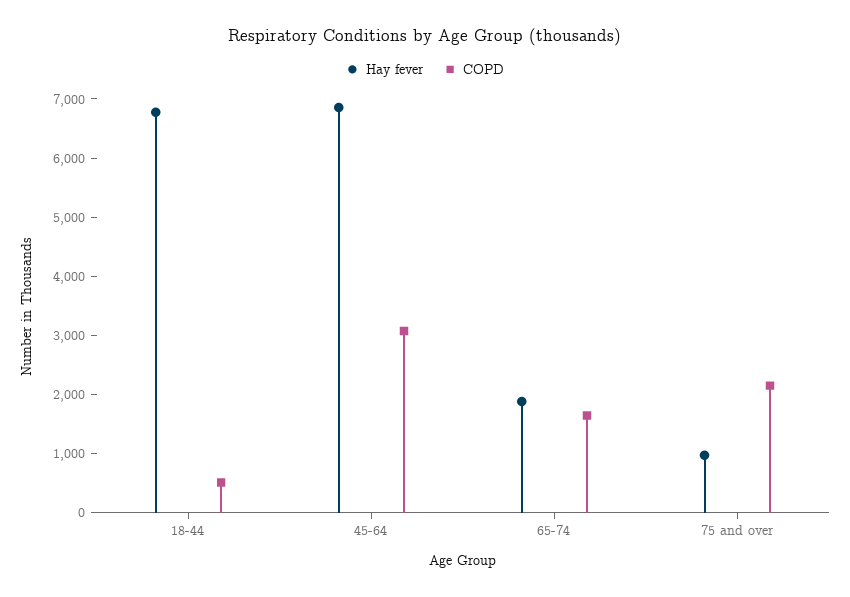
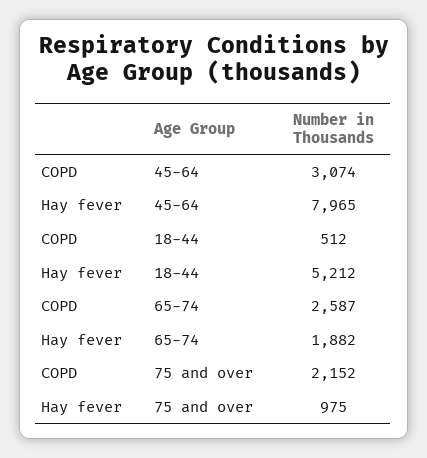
  {
    "Hay fever": {
-     "18-44": 6800,
+     "18-44": 5212,
-     "45-64": 6800,
+     "45-64": 7965,
      "65-74": 1882,
      "75 and over": 975
    },
    "COPD": {
      "18-44": 512,
      "45-64": 3074,
-     "65-74": 1600,
+     "65-74": 2587,
      "75 and over": 2152
    }
  }

